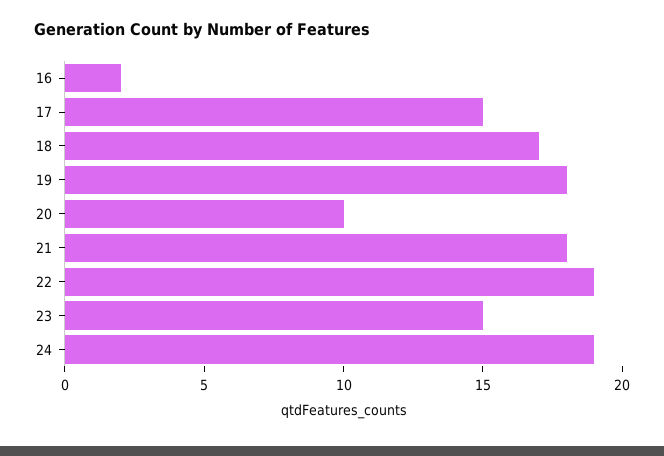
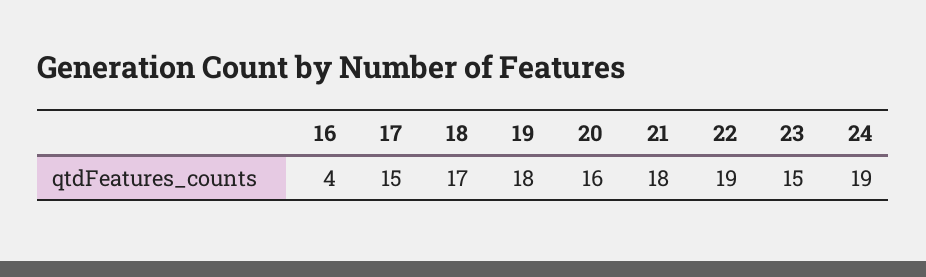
  {
-   "16": 2,
+   "16": 4,
    "17": 15,
    "18": 17,
    "19": 18,
-   "20": 10,
+   "20": 16,
    "21": 18,
    "22": 19,
    "23": 15,
    "24": 19
  }

